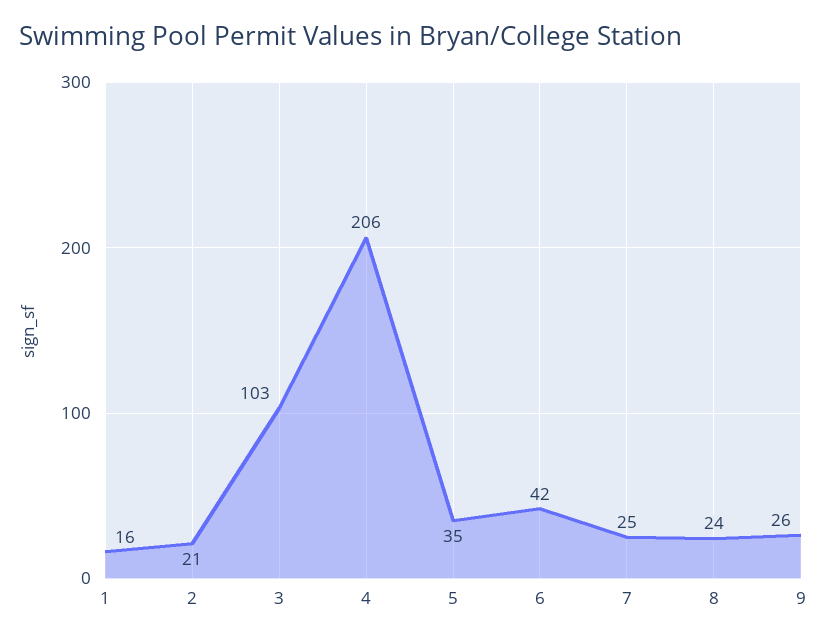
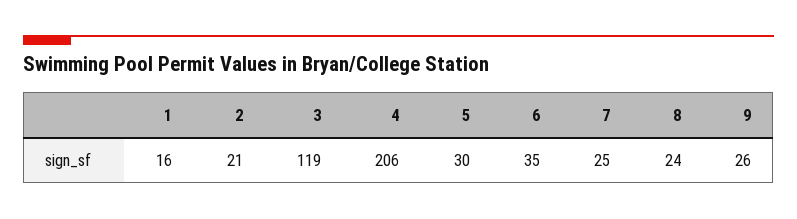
  {
    "1": 16,
    "2": 21,
-   "3": 103,
+   "3": 119,
    "4": 206,
-   "5": 35,
+   "5": 30,
-   "6": 42,
+   "6": 35,
    "7": 25,
    "8": 24,
    "9": 26
  }

